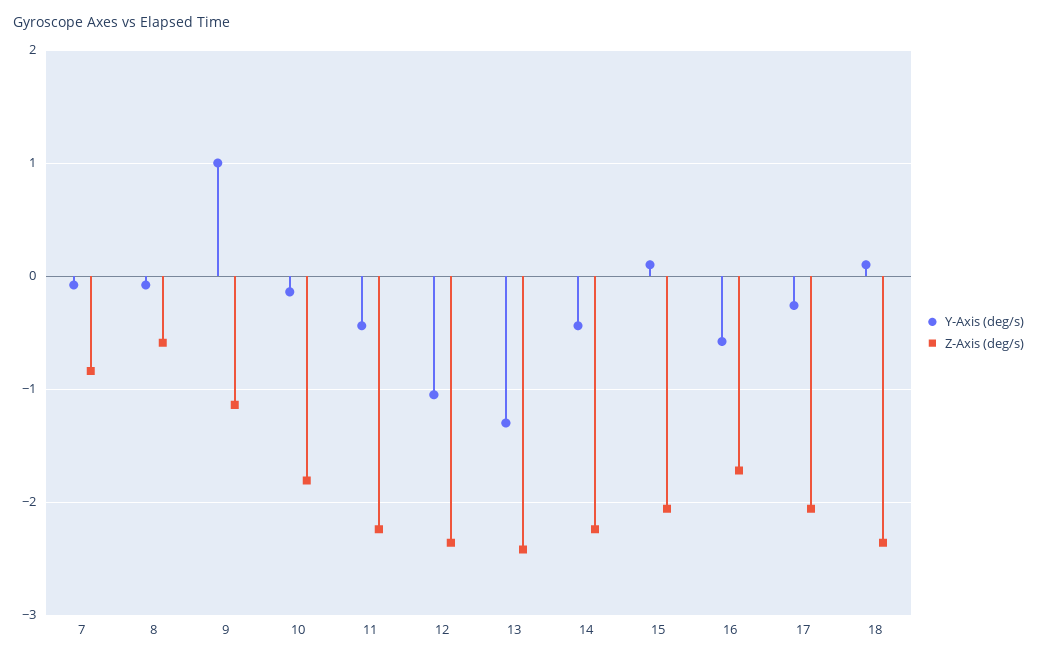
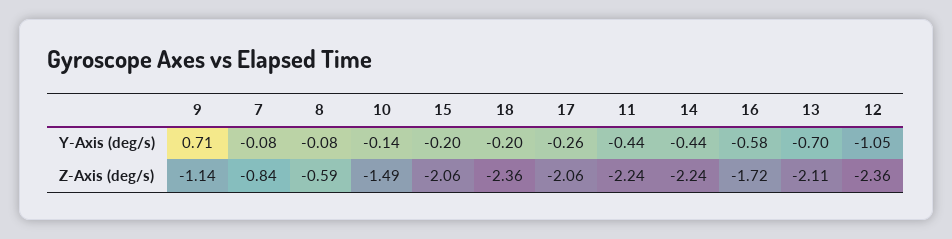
  {
    "Y-Axis (deg/s)": {
      "7": -0.08,
      "8": -0.08,
-     "9": 1,
+     "9": 0.71,
      "10": -0.14,
      "11": -0.44,
      "12": -1.05,
-     "13": -1.3,
+     "13": -0.7,
      "14": -0.44,
-     "15": 0.1,
+     "15": -0.2,
      "16": -0.58,
      "17": -0.26,
-     "18": 0.1
+     "18": -0.2
    },
    "Z-Axis (deg/s)": {
      "7": -0.84,
      "8": -0.59,
      "9": -1.14,
-     "10": -1.8,
+     "10": -1.49,
      "11": -2.24,
      "12": -2.36,
-     "13": -2.4,
+     "13": -2.11,
      "14": -2.24,
      "15": -2.06,
      "16": -1.72,
      "17": -2.06,
      "18": -2.36
    }
  }

